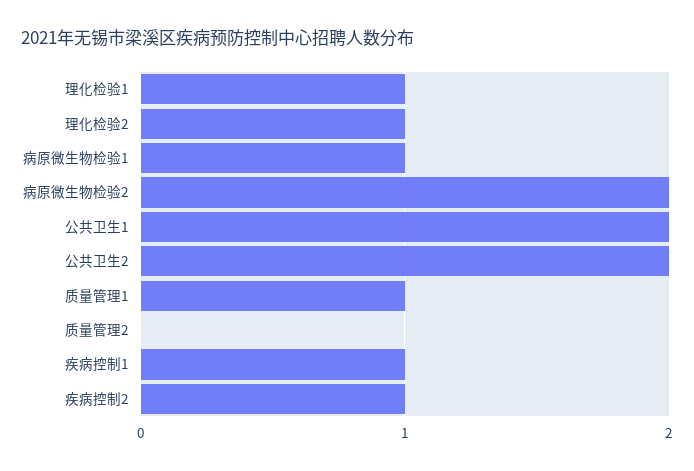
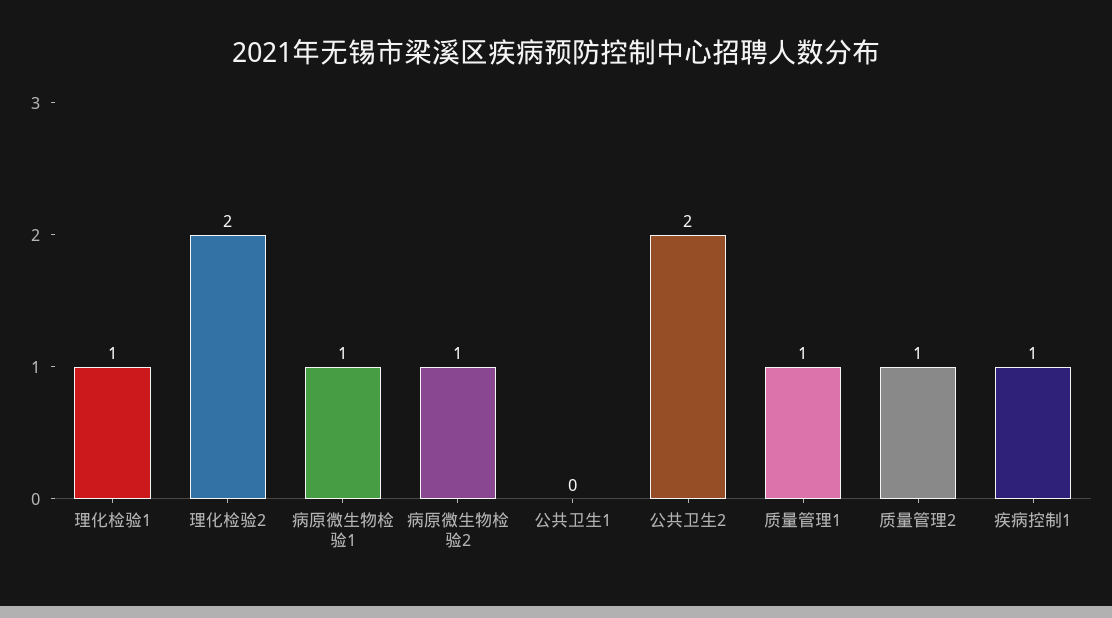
  {
    "理化检验1": 1,
-   "理化检验2": 1,
+   "理化检验2": 2,
    "病原微生物检验1": 1,
-   "病原微生物检验2": 2,
+   "病原微生物检验2": 1,
-   "公共卫生1": 2,
+   "公共卫生1": 0,
    "公共卫生2": 2,
    "质量管理1": 1,
-   "质量管理2": 0,
+   "质量管理2": 1,
-   "疾病控制1": 1,
+   "疾病控制1": 1
-   "疾病控制2": 1
  }

